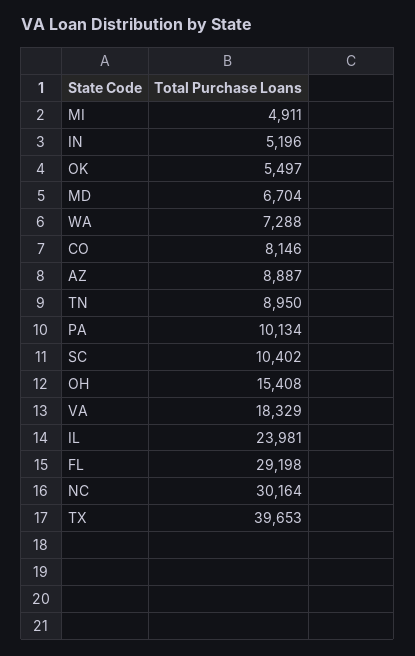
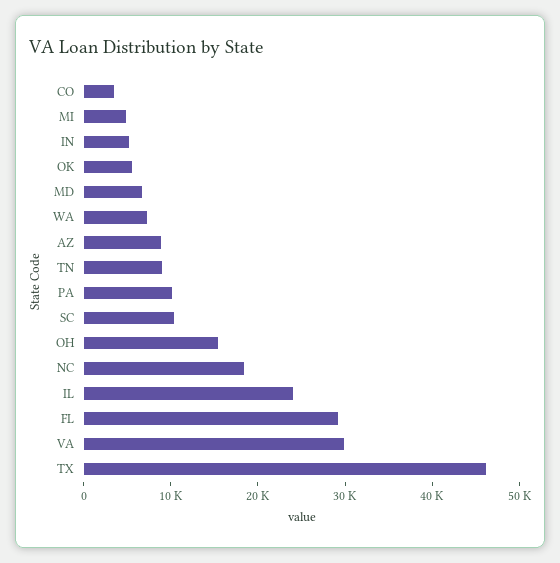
  {
    "MI": 4911,
    "IN": 5196,
    "OK": 5497,
    "MD": 6704,
    "WA": 7288,
-   "CO": 8146,
+   "CO": 4000,
    "AZ": 8887,
    "TN": 8950,
    "PA": 10134,
    "SC": 10402,
    "OH": 15408,
-   "VA": 18329,
+   "VA": 30000,
    "IL": 23981,
    "FL": 29198,
-   "NC": 30164,
+   "NC": 18000,
-   "TX": 39653
+   "TX": 46000
  }

